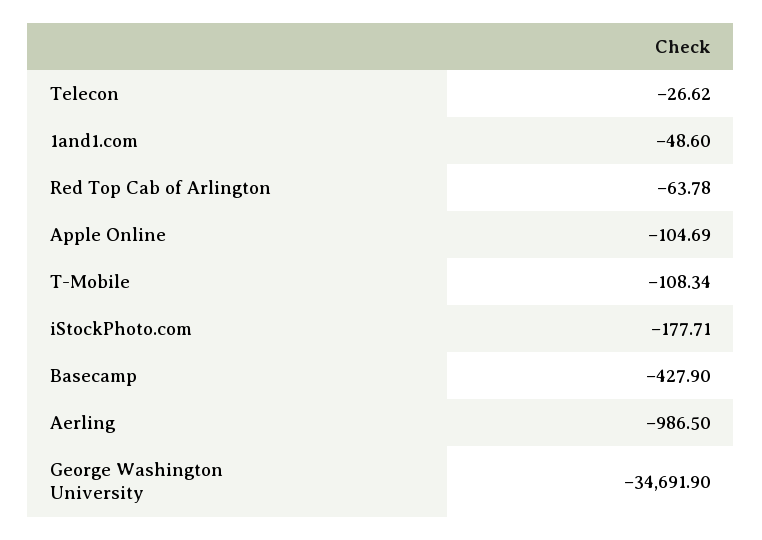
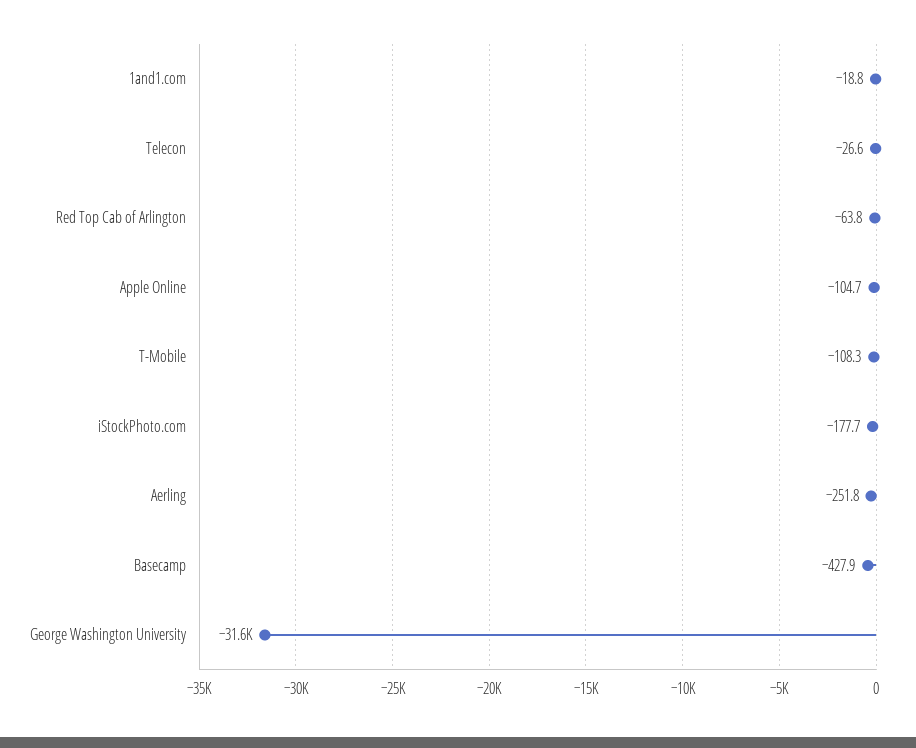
  {
    "Telecon": -26.62,
-   "1and1.com": -48.6,
+   "1and1.com": -18.8,
    "Red Top Cab of Arlington": -63.78,
    "Apple Online": -104.69,
    "T-Mobile": -108.34,
    "iStockPhoto.com": -177.71,
    "Basecamp": -427.9,
-   "Aerling": -986.5,
+   "Aerling": -251.8,
-   "George Washington University": -34691.9
+   "George Washington University": -31600
  }

